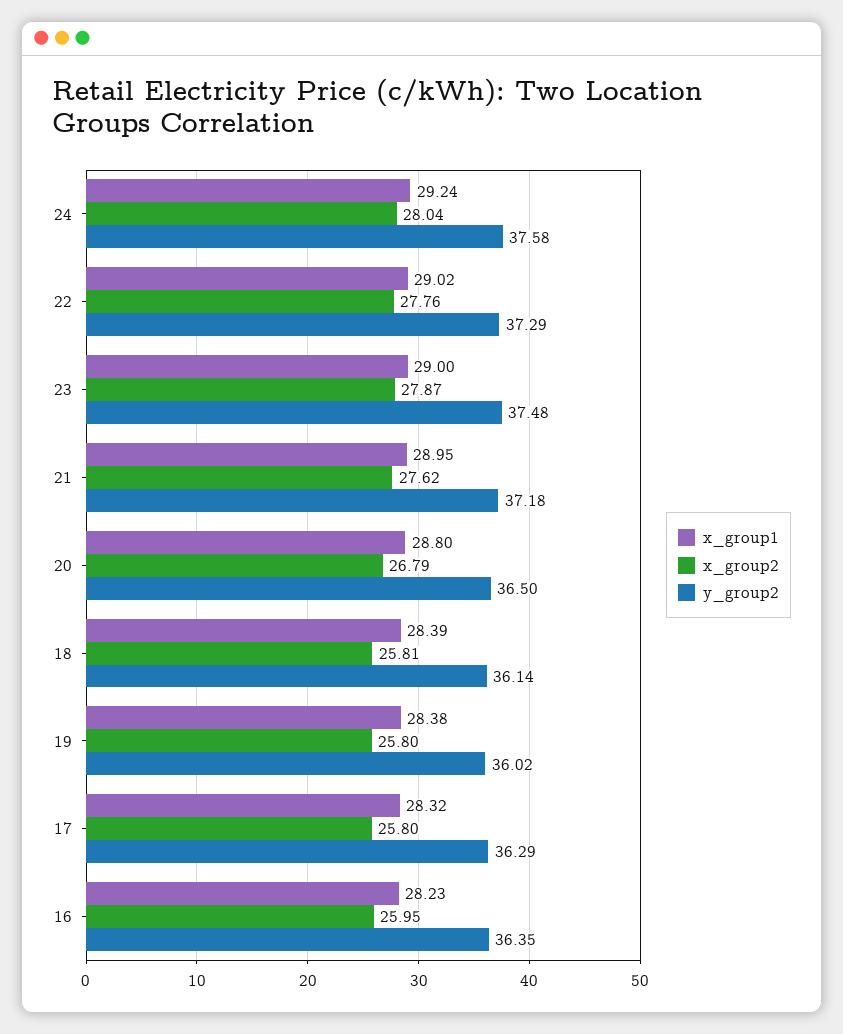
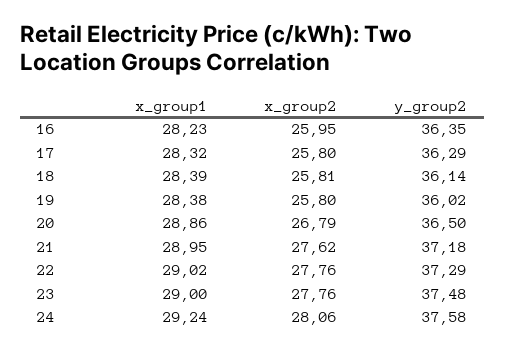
  {
    "x_group1": {
      "24": 29.24,
      "22": 29.02,
      "23": 29,
      "21": 28.95,
-     "20": 28.8,
+     "20": 28.86,
      "18": 28.39,
      "19": 28.38,
      "17": 28.32,
      "16": 28.23
    },
    "x_group2": {
-     "24": 28.04,
+     "24": 28.06,
      "22": 27.76,
-     "23": 27.87,
+     "23": 27.76,
      "21": 27.62,
      "20": 26.79,
      "18": 25.81,
      "19": 25.8,
      "17": 25.8,
      "16": 25.95
    },
    "y_group2": {
      "24": 37.58,
      "22": 37.29,
      "23": 37.48,
      "21": 37.18,
      "20": 36.5,
      "18": 36.14,
      "19": 36.02,
      "17": 36.29,
      "16": 36.35
    }
  }

